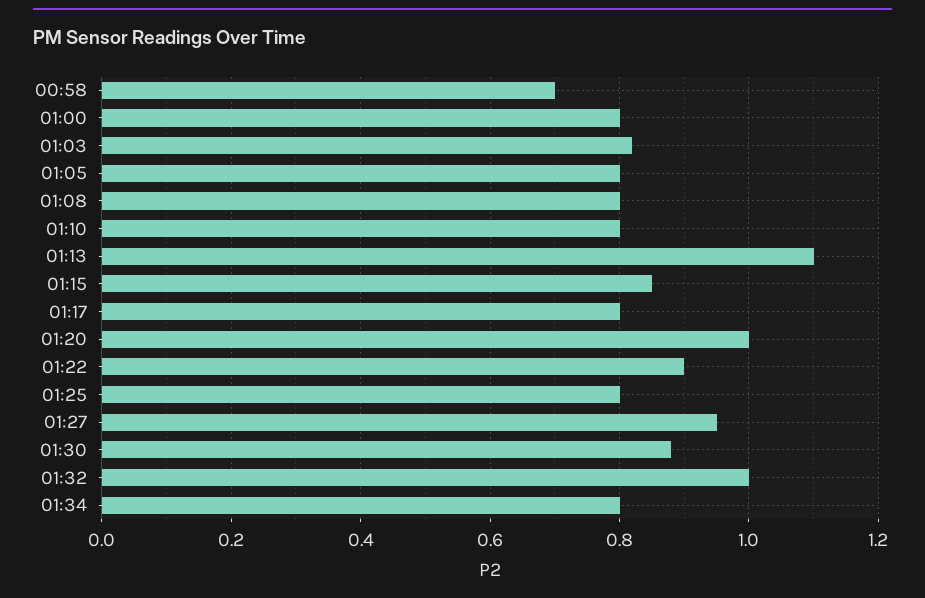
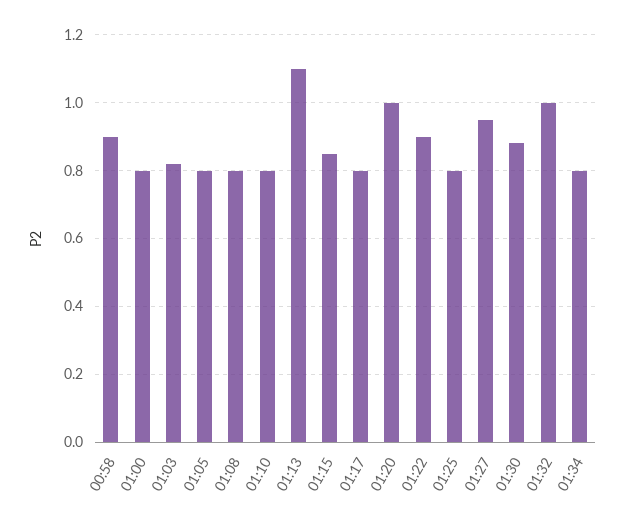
  {
-   "00:58": 0.7,
+   "00:58": 0.9,
    "01:00": 0.8,
    "01:03": 0.8,
    "01:05": 0.8,
    "01:08": 0.8,
    "01:10": 0.8,
    "01:13": 1.1,
    "01:15": 0.85,
    "01:17": 0.8,
    "01:20": 1,
    "01:22": 0.9,
    "01:25": 0.8,
    "01:27": 0.95,
    "01:30": 0.9,
    "01:32": 1,
    "01:34": 0.8
  }

